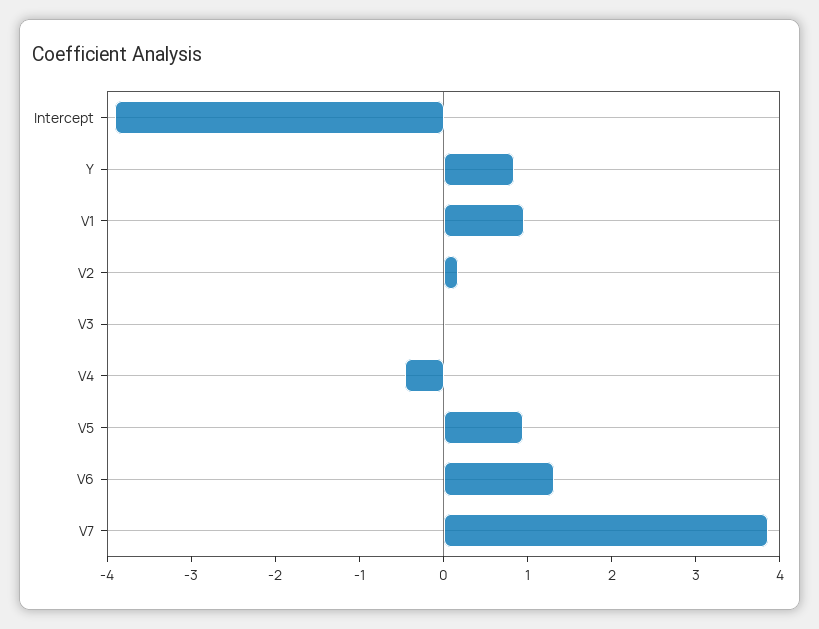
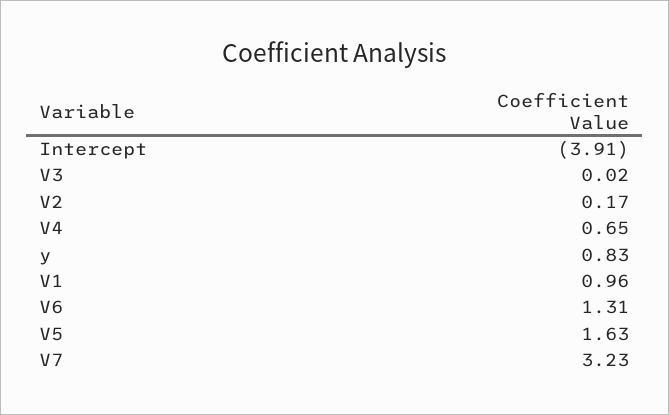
  {
    "Intercept": -3.91,
    "Y": 0.83,
    "V1": 0.96,
    "V2": 0.17,
    "V3": 0.02,
-   "V4": -0.4,
+   "V4": 0.65,
-   "V5": 1,
+   "V5": 1.63,
    "V6": 1.31,
-   "V7": 3.8
+   "V7": 3.23
  }

